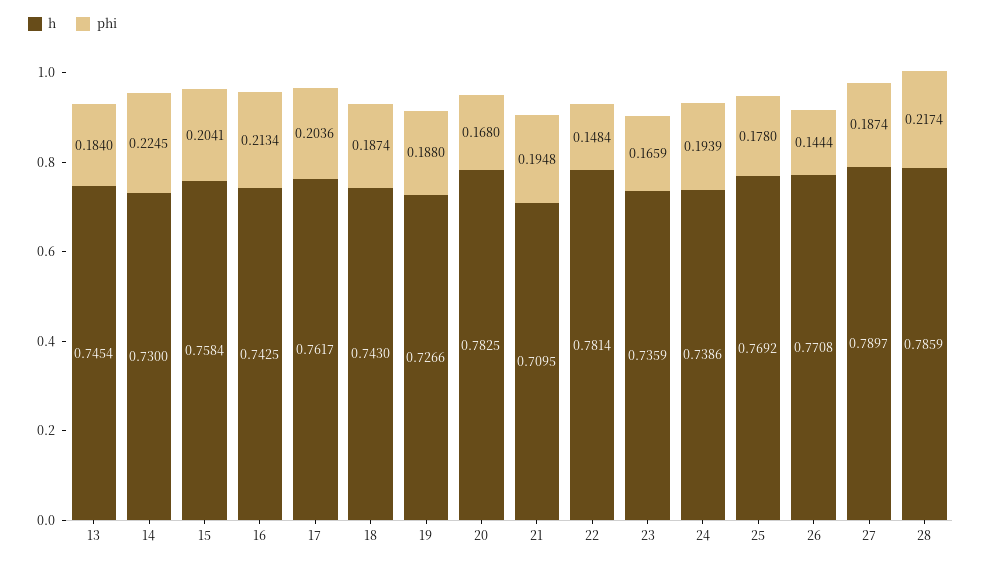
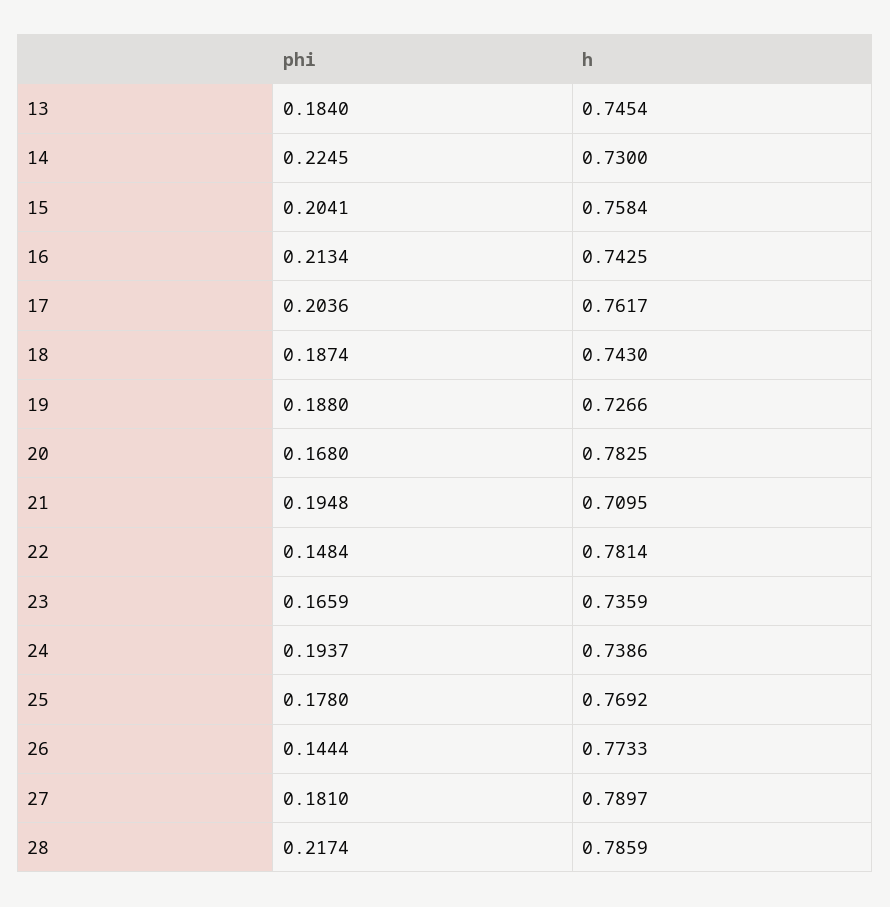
  {
    "h": {
      "13": 0.7454,
      "14": 0.73,
      "15": 0.7584,
      "16": 0.7425,
      "17": 0.7617,
      "18": 0.743,
      "19": 0.7266,
      "20": 0.7825,
      "21": 0.7095,
      "22": 0.7814,
      "23": 0.7359,
      "24": 0.7386,
      "25": 0.7692,
-     "26": 0.7708,
+     "26": 0.7733,
      "27": 0.7897,
      "28": 0.7859
    },
    "phi": {
      "13": 0.184,
      "14": 0.2245,
      "15": 0.2041,
      "16": 0.2134,
      "17": 0.2036,
      "18": 0.1874,
      "19": 0.188,
      "20": 0.168,
      "21": 0.1948,
      "22": 0.1484,
      "23": 0.1659,
-     "24": 0.1939,
+     "24": 0.1937,
      "25": 0.178,
      "26": 0.1444,
-     "27": 0.1874,
+     "27": 0.181,
      "28": 0.2174
    }
  }

